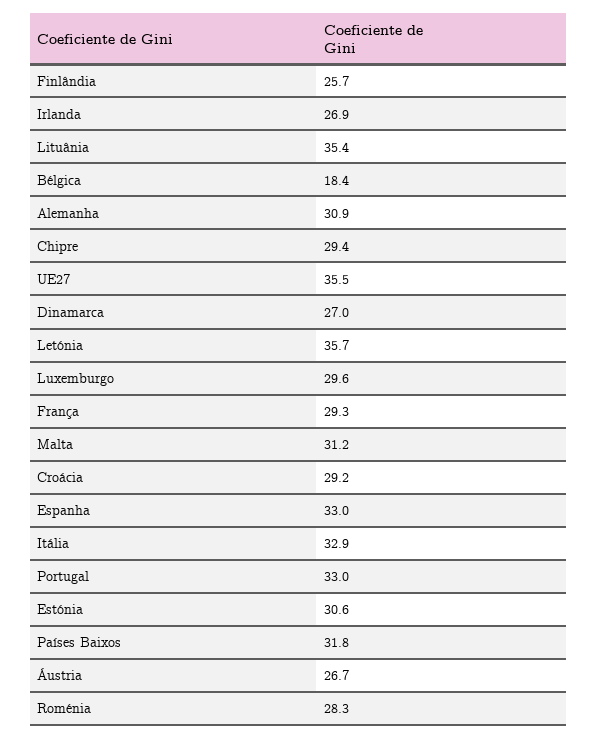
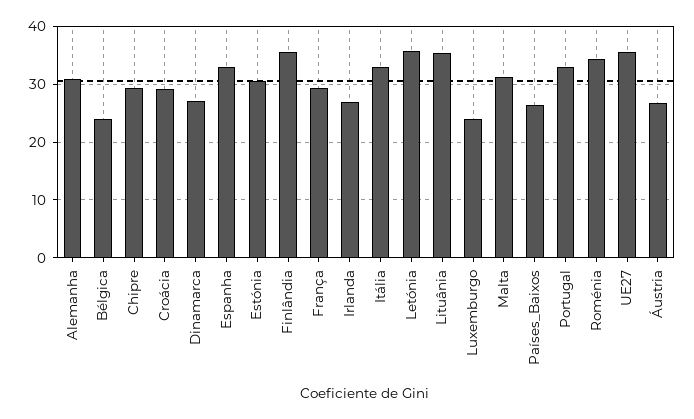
  {
-   "Finlândia": 25.7,
+   "Finlândia": 36,
    "Irlanda": 26.9,
    "Lituânia": 35.4,
-   "Bélgica": 18.4,
+   "Bélgica": 24,
    "Alemanha": 30.9,
    "Chipre": 29.4,
    "UE27": 35.5,
    "Dinamarca": 27,
    "Letónia": 35.7,
-   "Luxemburgo": 29.6,
+   "Luxemburgo": 24,
    "França": 29.3,
    "Malta": 31.2,
    "Croácia": 29.2,
    "Espanha": 33,
    "Itália": 32.9,
    "Portugal": 33,
    "Estónia": 30.6,
-   "Países Baixos": 31.8,
+   "Países Baixos": 26,
    "Áustria": 26.7,
-   "Roménia": 28.3
+   "Roménia": 34
  }

